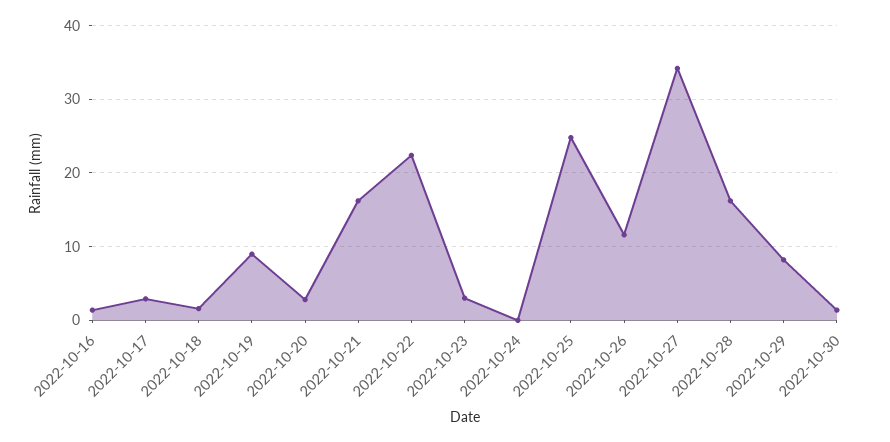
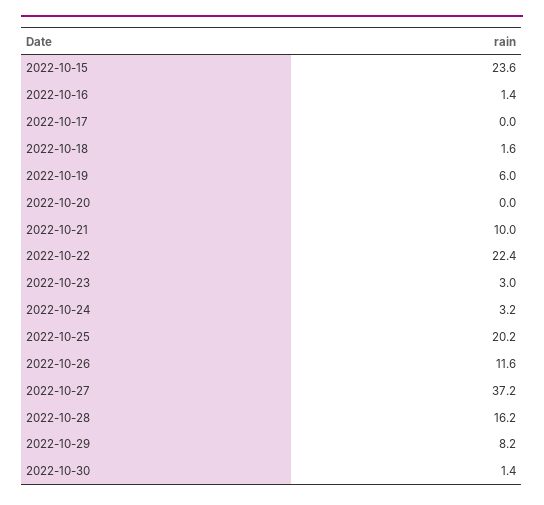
  {
    "2022-10-16": 1.4,
-   "2022-10-17": 3,
+   "2022-10-17": 0,
    "2022-10-18": 1.6,
-   "2022-10-19": 9,
+   "2022-10-19": 6,
-   "2022-10-20": 3,
+   "2022-10-20": 0,
-   "2022-10-21": 16,
+   "2022-10-21": 10,
    "2022-10-22": 22.4,
    "2022-10-23": 3,
-   "2022-10-24": 0,
+   "2022-10-24": 3.2,
-   "2022-10-25": 25,
+   "2022-10-25": 20.2,
    "2022-10-26": 11.6,
-   "2022-10-27": 34,
+   "2022-10-27": 37.2,
    "2022-10-28": 16.2,
    "2022-10-29": 8.2,
-   "2022-10-30": 1.4
+   "2022-10-30": 1.4,
+   "2022-10-15": 23.6
  }

